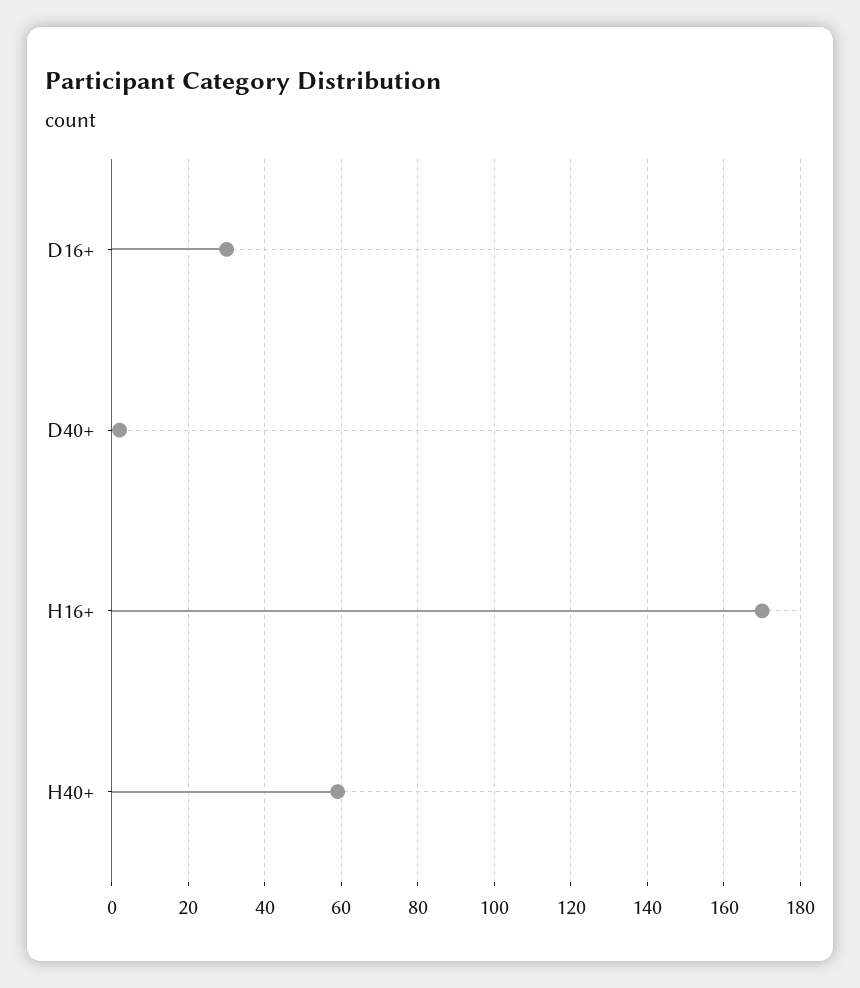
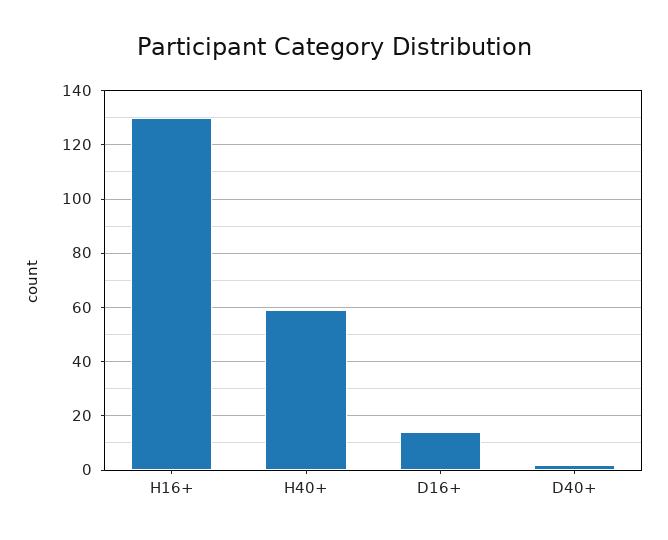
  {
-   "D16+": 30,
+   "D16+": 15,
    "D40+": 0,
-   "H16+": 170,
+   "H16+": 130,
    "H40+": 60
  }

